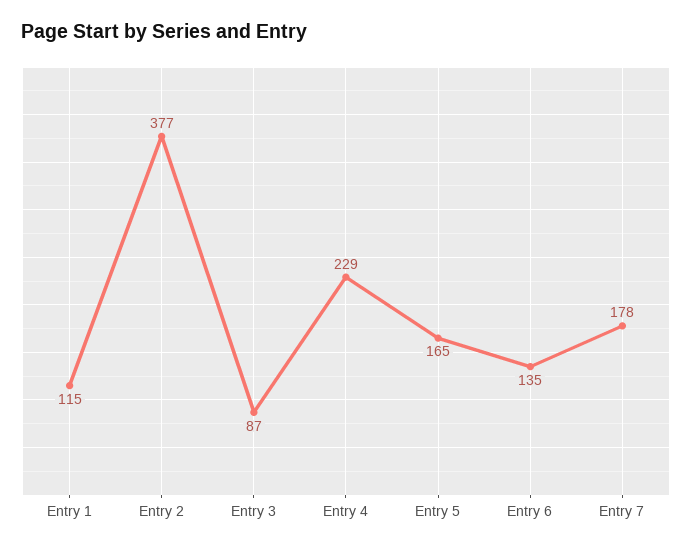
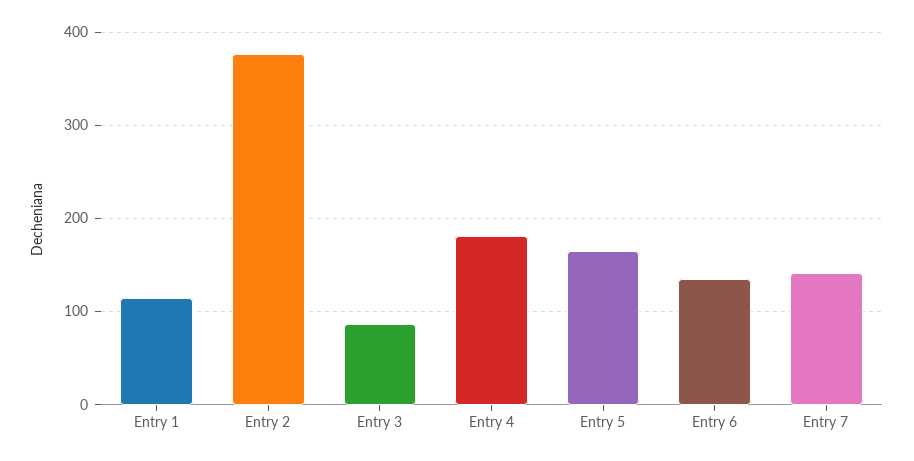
  {
    "Entry 1": 115,
    "Entry 2": 377,
    "Entry 3": 87,
-   "Entry 4": 229,
+   "Entry 4": 180,
    "Entry 5": 165,
    "Entry 6": 135,
-   "Entry 7": 178
+   "Entry 7": 140
  }

